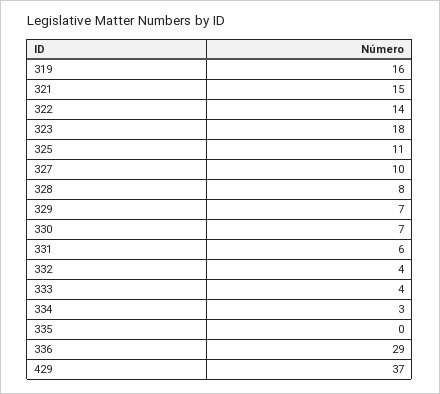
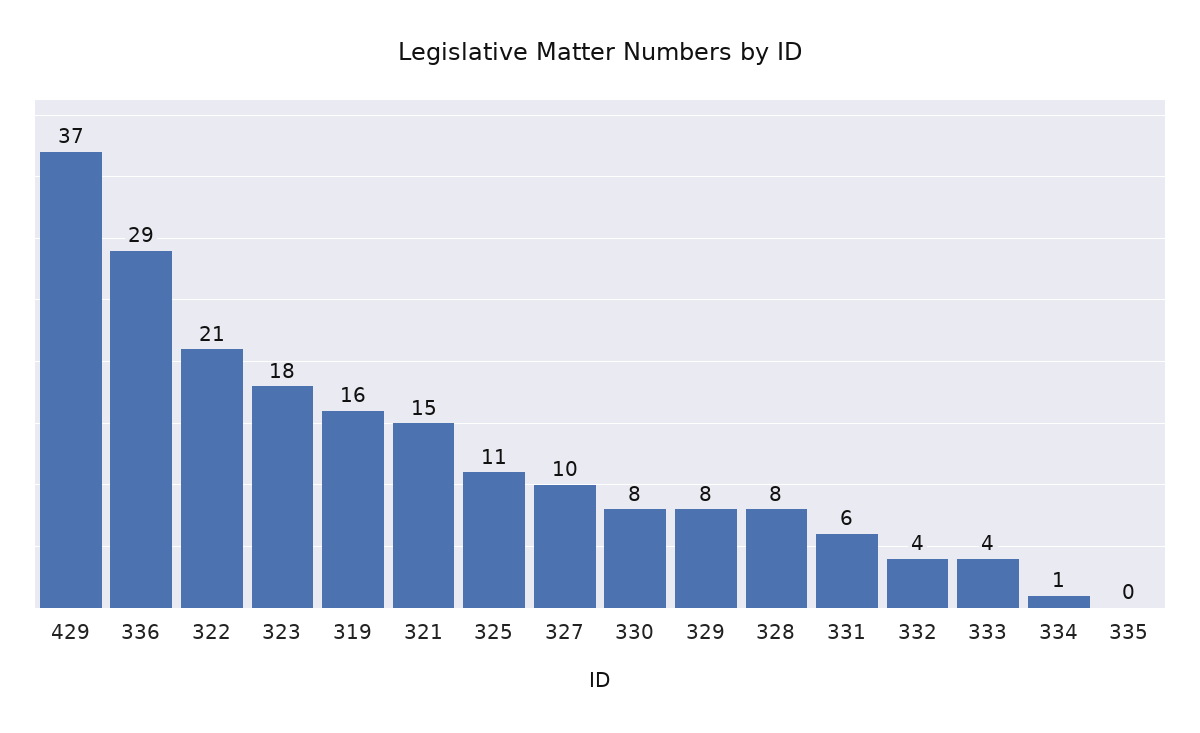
  {
    "319": 16,
    "321": 15,
-   "322": 14,
+   "322": 21,
    "323": 18,
    "325": 11,
    "327": 10,
    "328": 8,
-   "329": 7,
+   "329": 8,
-   "330": 7,
+   "330": 8,
    "331": 6,
    "332": 4,
    "333": 4,
-   "334": 3,
+   "334": 1,
    "335": 0,
    "336": 29,
    "429": 37
  }

